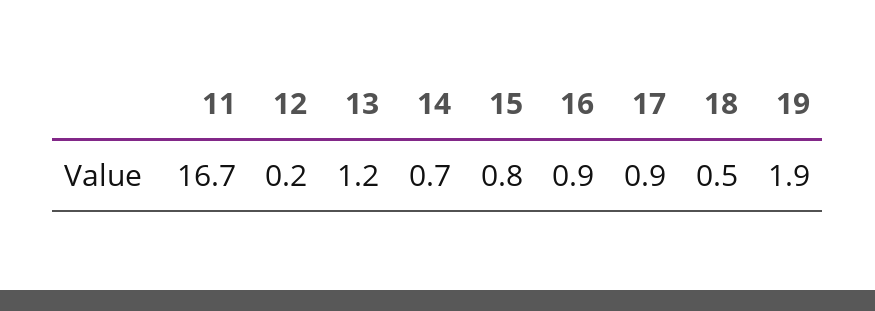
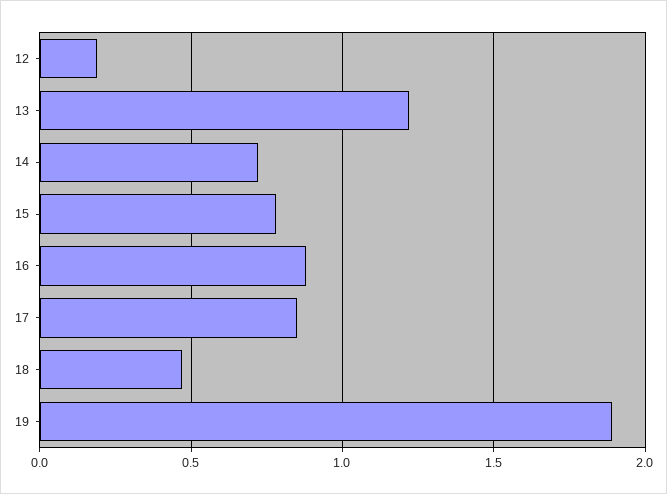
  {
-   "11": 16.7,
    "12": 0.2,
    "13": 1.2,
    "14": 0.7,
    "15": 0.8,
    "16": 0.9,
    "17": 0.9,
    "18": 0.5,
    "19": 1.9
  }

